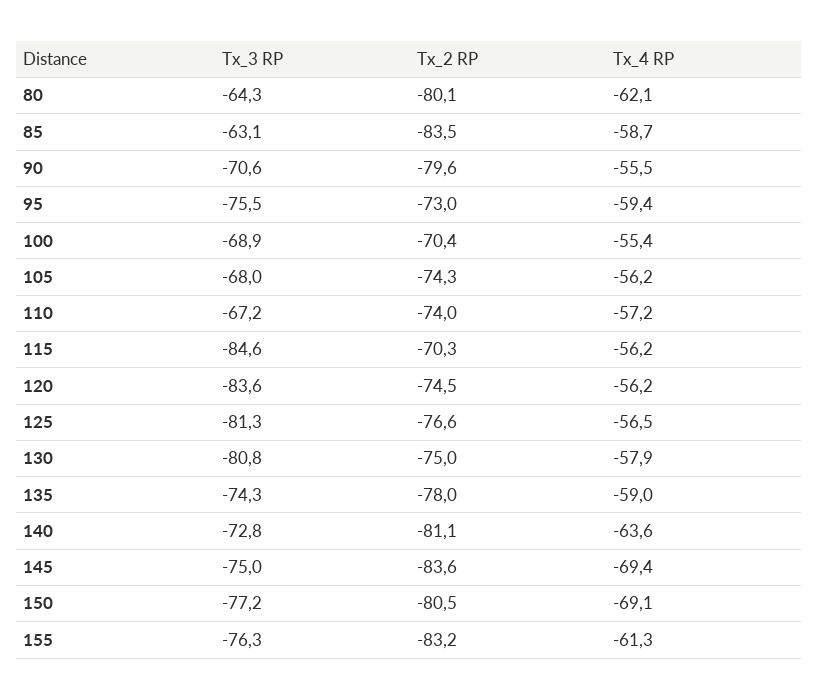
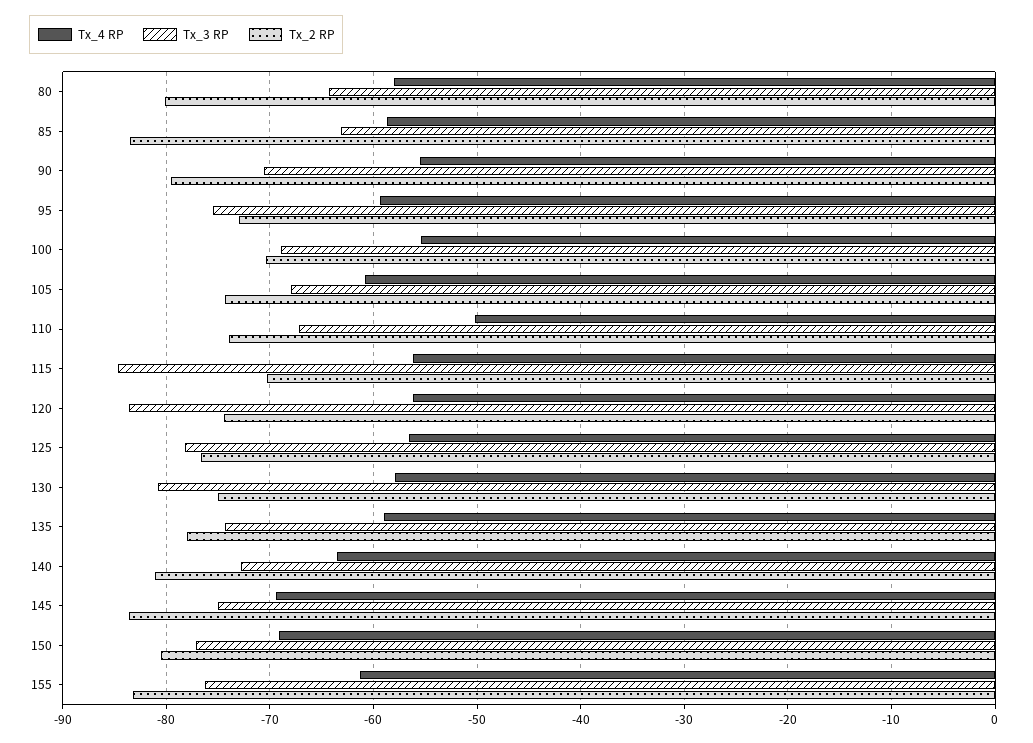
  {
    "Tx_3 RP": {
      "80": -64.3,
      "85": -63.1,
      "90": -70.6,
      "95": -75.5,
      "100": -68.9,
      "105": -68,
      "110": -67.2,
      "115": -84.6,
      "120": -83.6,
-     "125": -81.3,
+     "125": -78,
      "130": -80.8,
      "135": -74.3,
      "140": -72.8,
      "145": -75,
      "150": -77.2,
      "155": -76.3
    },
    "Tx_2 RP": {
      "80": -80.1,
      "85": -83.5,
      "90": -79.6,
      "95": -73,
      "100": -70.4,
      "105": -74.3,
      "110": -74,
      "115": -70.3,
      "120": -74.5,
      "125": -76.6,
      "130": -75,
      "135": -78,
      "140": -81.1,
      "145": -83.6,
      "150": -80.5,
      "155": -83.2
    },
    "Tx_4 RP": {
-     "80": -62.1,
+     "80": -58,
      "85": -58.7,
      "90": -55.5,
      "95": -59.4,
      "100": -55.4,
-     "105": -56.2,
+     "105": -61,
-     "110": -57.2,
+     "110": -50,
      "115": -56.2,
      "120": -56.2,
      "125": -56.5,
      "130": -57.9,
      "135": -59,
      "140": -63.6,
      "145": -69.4,
      "150": -69.1,
      "155": -61.3
    }
  }

